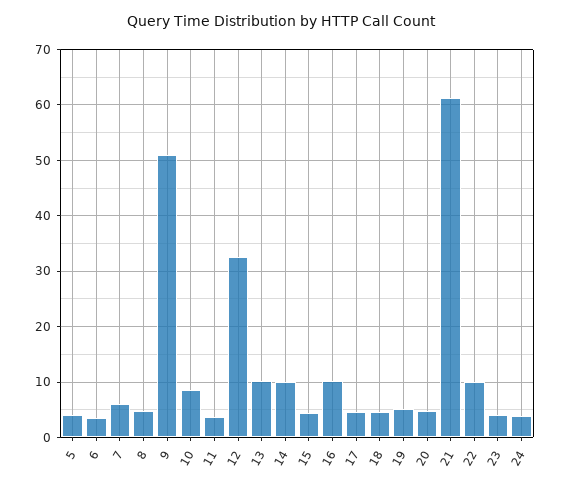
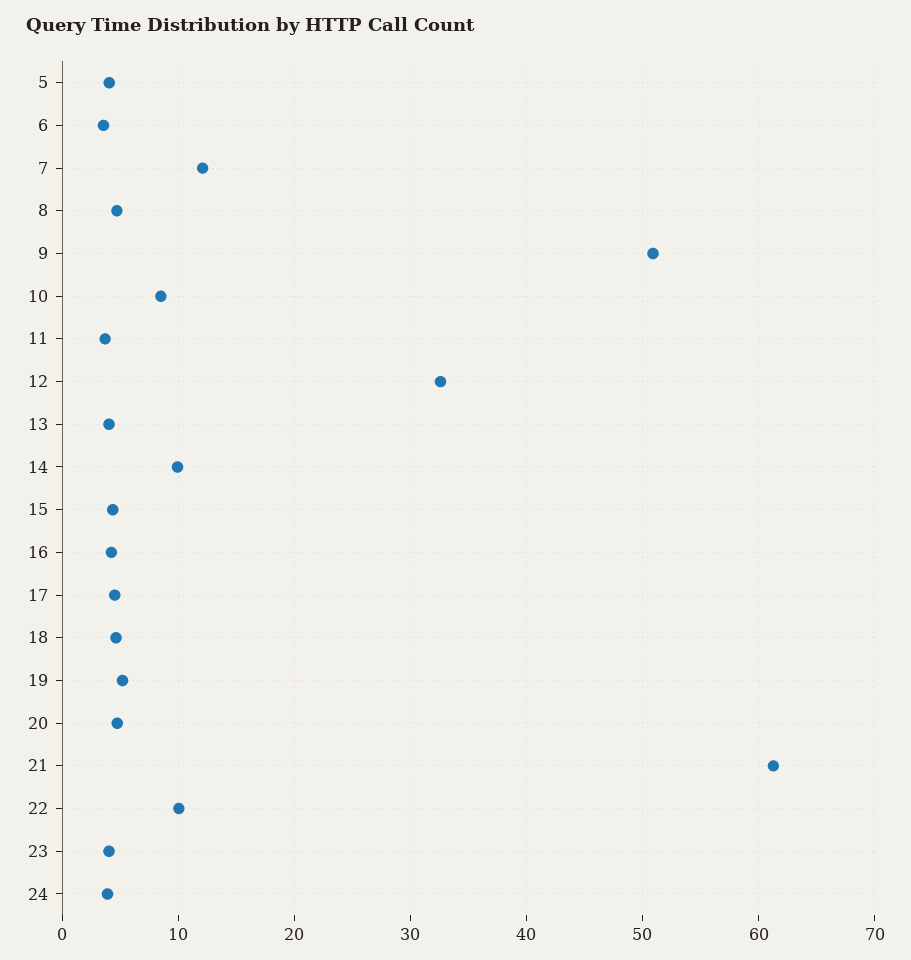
  {
    "5": 4,
    "6": 4,
-   "7": 6,
+   "7": 12,
    "8": 5,
    "9": 51,
    "10": 9,
    "11": 4,
    "12": 33,
-   "13": 10,
+   "13": 4,
    "14": 10,
    "15": 4,
-   "16": 10,
+   "16": 4,
    "17": 5,
    "18": 5,
    "19": 5,
    "20": 5,
    "21": 61,
    "22": 10,
    "23": 4,
    "24": 4
  }

